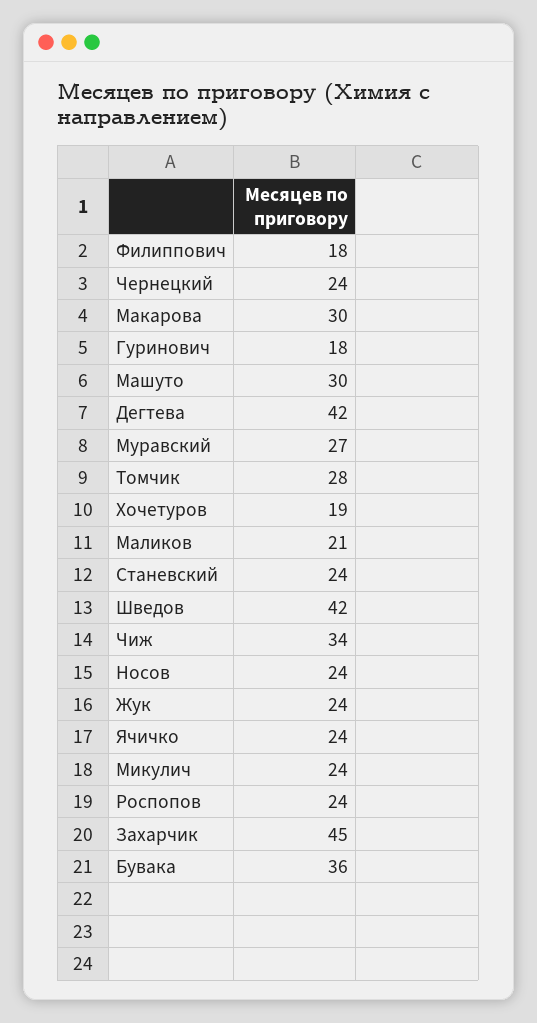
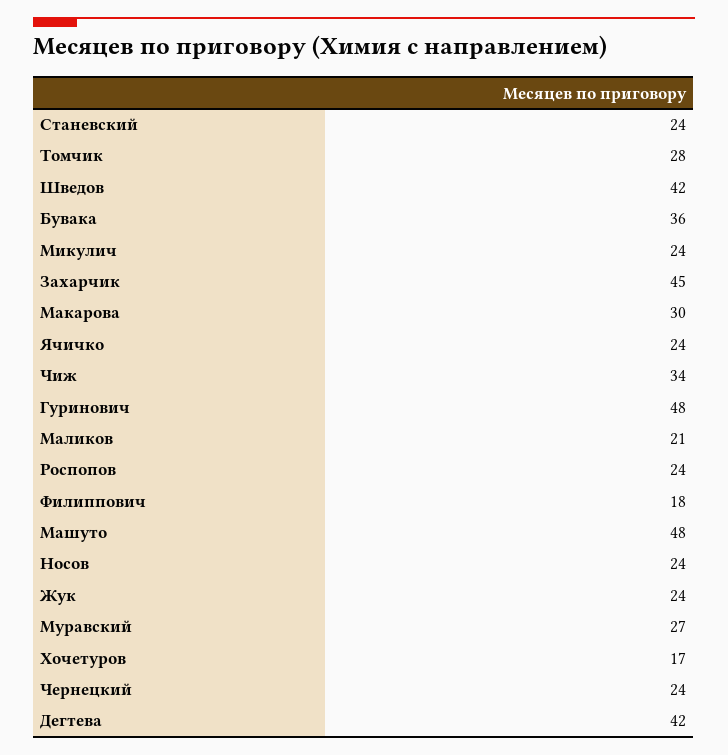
  {
    "Филиппович": 18,
    "Чернецкий": 24,
    "Макарова": 30,
-   "Гуринович": 18,
+   "Гуринович": 48,
-   "Машуто": 30,
+   "Машуто": 48,
    "Дегтева": 42,
    "Муравский": 27,
    "Томчик": 28,
-   "Хочетуров": 19,
+   "Хочетуров": 17,
    "Маликов": 21,
    "Станевский": 24,
    "Шведов": 42,
    "Чиж": 34,
    "Носов": 24,
    "Жук": 24,
    "Ячичко": 24,
    "Микулич": 24,
    "Роспопов": 24,
    "Захарчик": 45,
    "Бувака": 36
  }

